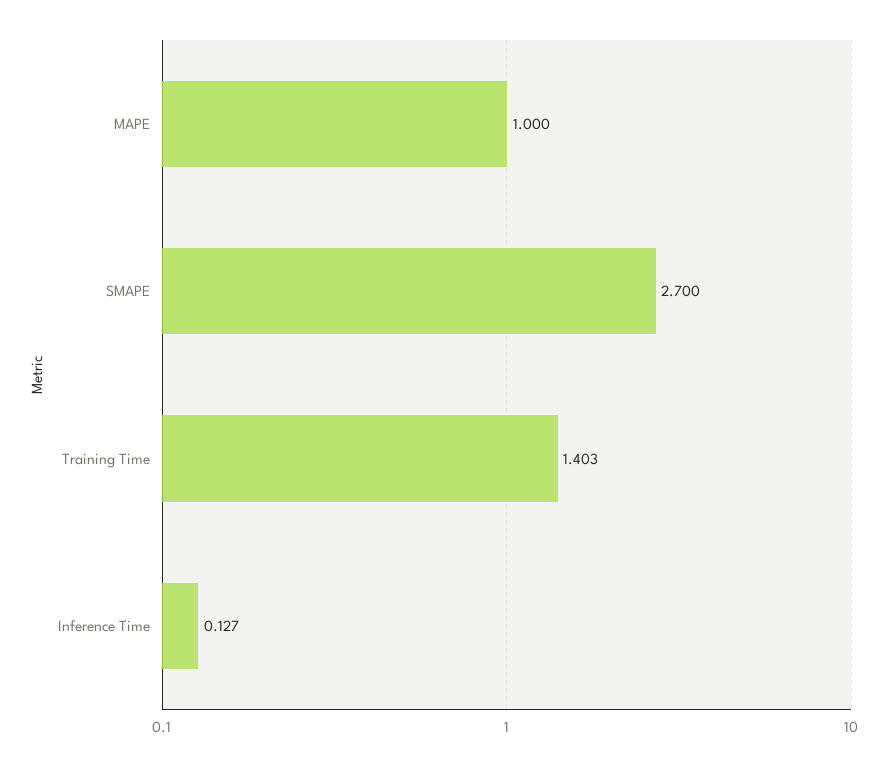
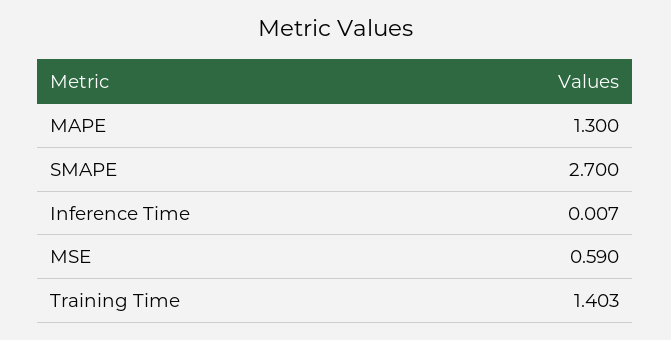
  {
-   "MAPE": 1,
+   "MAPE": 1.3,
    "SMAPE": 2.7,
    "Training Time": 1.403,
-   "Inference Time": 0.127
+   "Inference Time": 0.007,
+   "MSE": 0.59
  }

